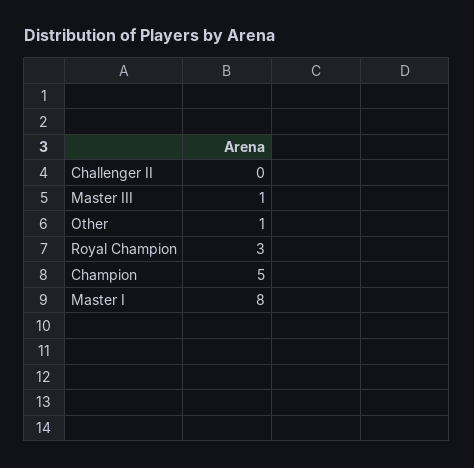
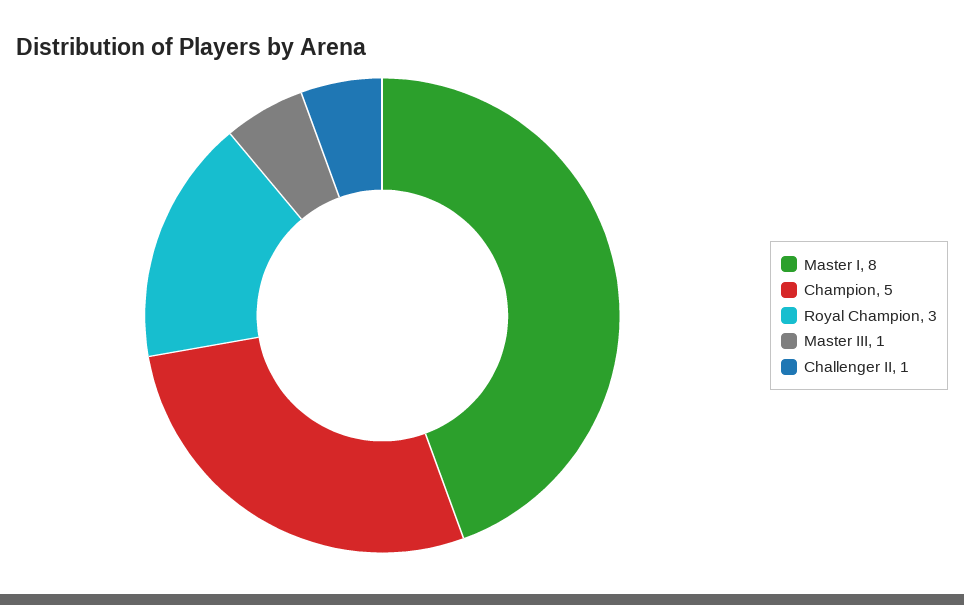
  {
-   "Challenger II": 0,
+   "Challenger II": 1,
    "Master III": 1,
-   "Other": 1,
    "Royal Champion": 3,
    "Champion": 5,
    "Master I": 8
  }

